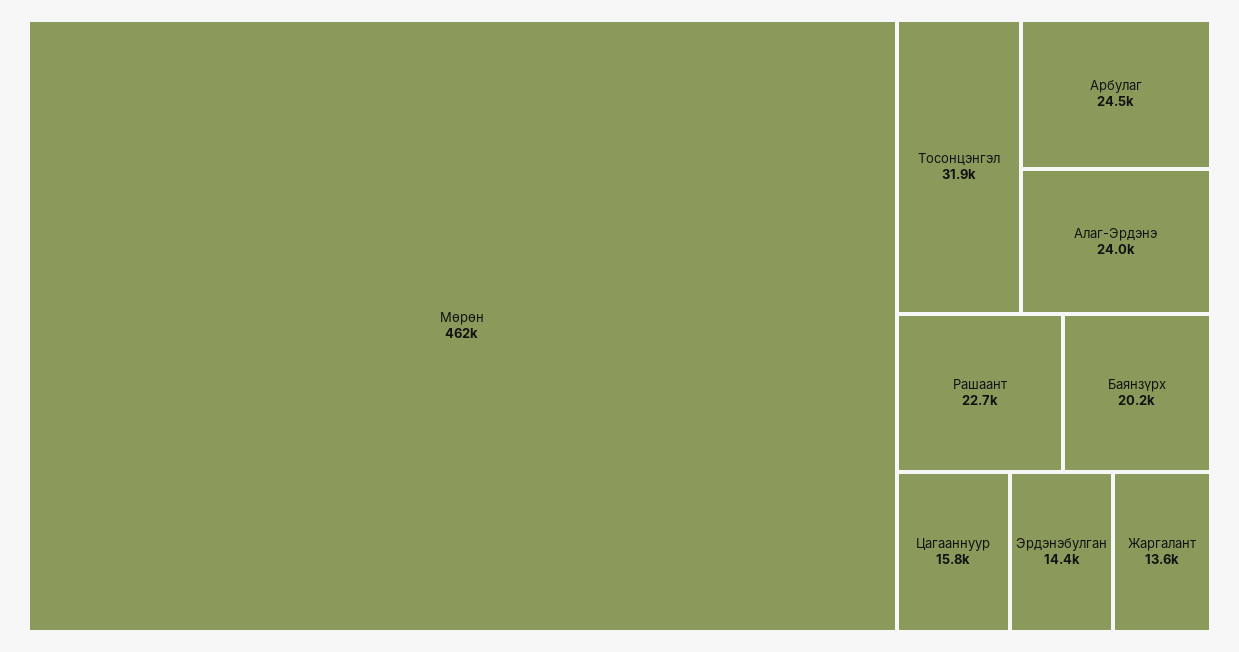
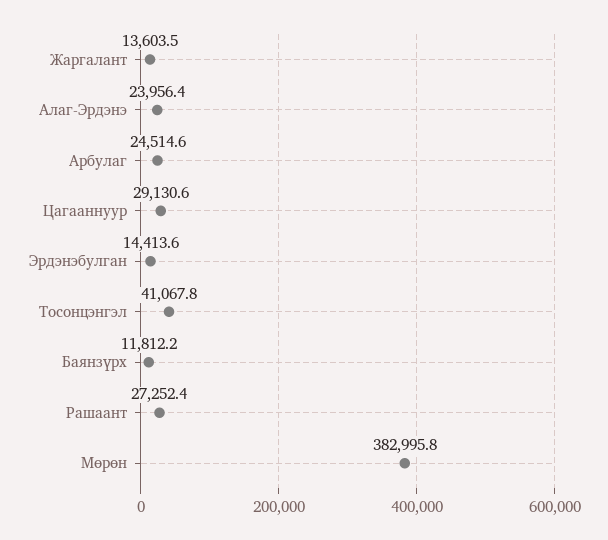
  {
-   "Мөрөн": 462000,
+   "Мөрөн": 382995.8,
-   "Тосонцэнгэл": 31900,
+   "Тосонцэнгэл": 41067.8,
    "Арбулаг": 24514.6,
    "Алаг-Эрдэнэ": 23956.4,
-   "Рашаант": 22700,
+   "Рашаант": 27252.4,
-   "Баянзүрх": 20200,
+   "Баянзүрх": 11812.2,
-   "Цагааннуур": 15800,
+   "Цагааннуур": 29130.6,
    "Эрдэнэбулган": 14413.6,
    "Жаргалант": 13603.5
  }

